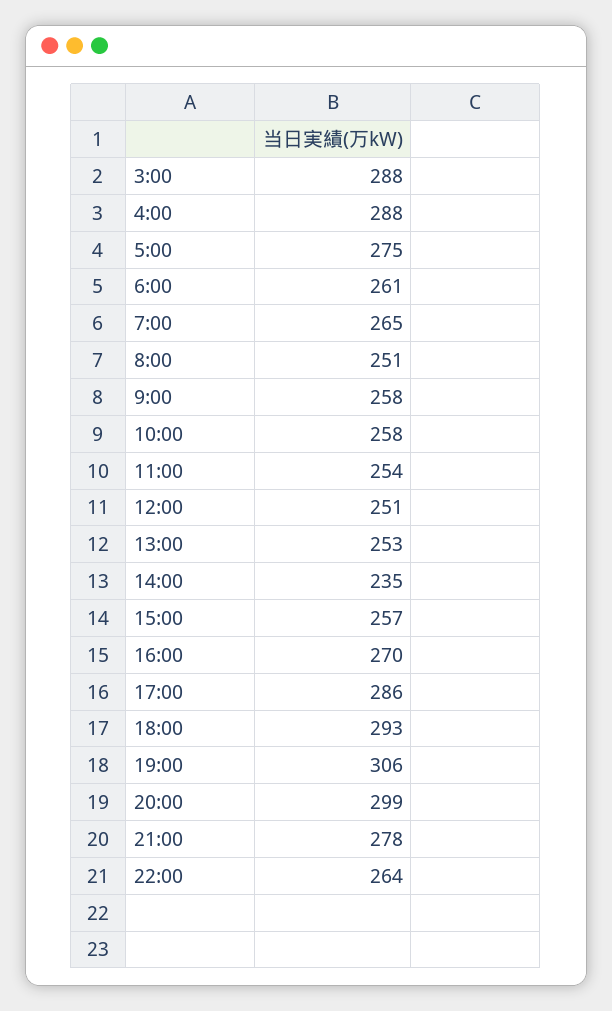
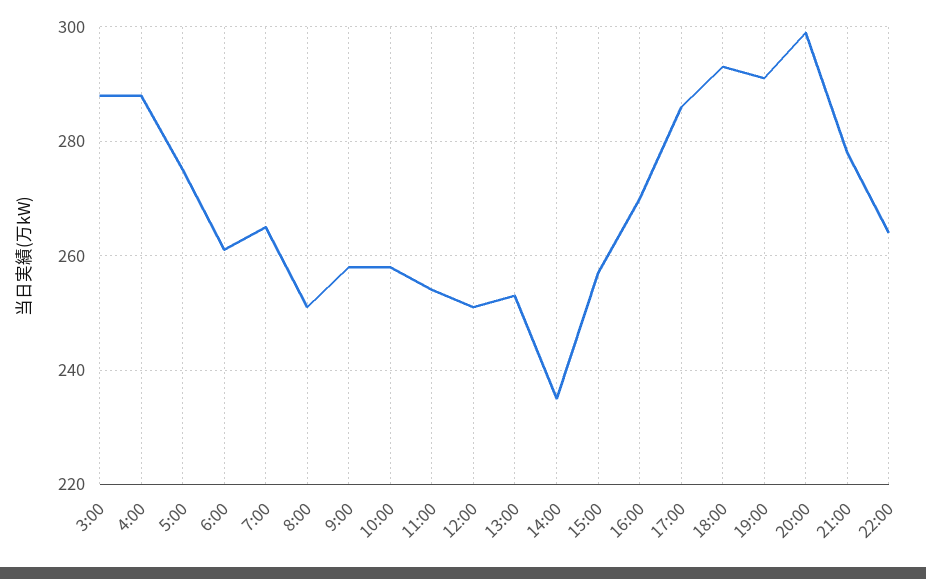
  {
    "3:00": 288,
    "4:00": 288,
    "5:00": 275,
    "6:00": 261,
    "7:00": 265,
    "8:00": 251,
    "9:00": 258,
    "10:00": 258,
    "11:00": 254,
    "12:00": 251,
    "13:00": 253,
    "14:00": 235,
    "15:00": 257,
    "16:00": 270,
    "17:00": 286,
    "18:00": 293,
-   "19:00": 306,
+   "19:00": 290,
    "20:00": 299,
    "21:00": 278,
    "22:00": 264
  }

